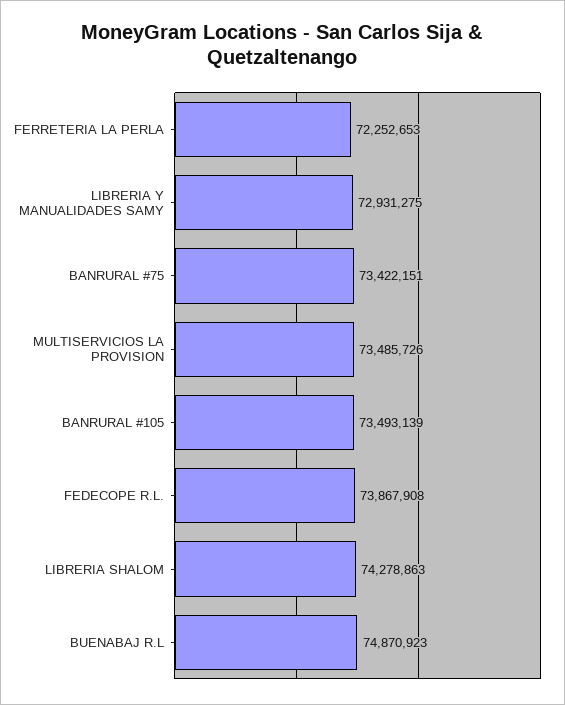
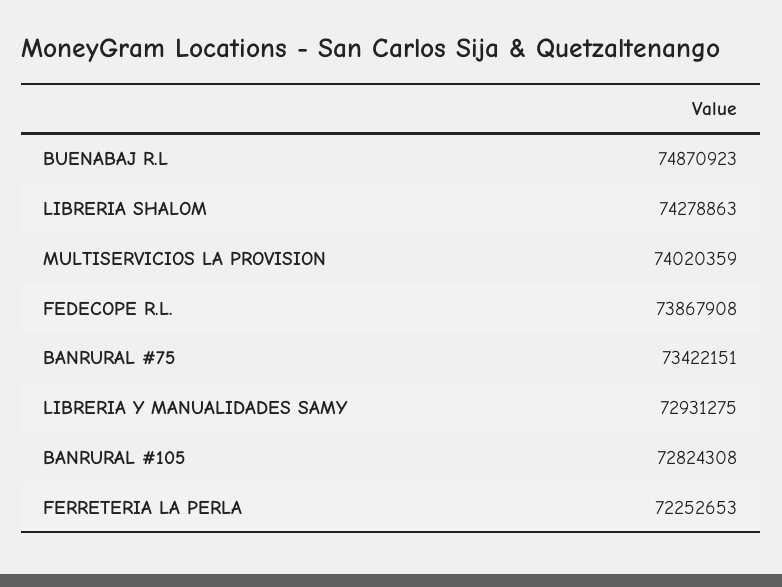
  {
    "FERRETERIA LA PERLA": 72252653,
    "LIBRERIA Y MANUALIDADES SAMY": 72931275,
    "BANRURAL #75": 73422151,
-   "MULTISERVICIOS LA PROVISION": 73485726,
+   "MULTISERVICIOS LA PROVISION": 74020359,
-   "BANRURAL #105": 73493139,
+   "BANRURAL #105": 72824308,
    "FEDECOPE R.L.": 73867908,
    "LIBRERIA SHALOM": 74278863,
    "BUENABAJ R.L": 74870923
  }

